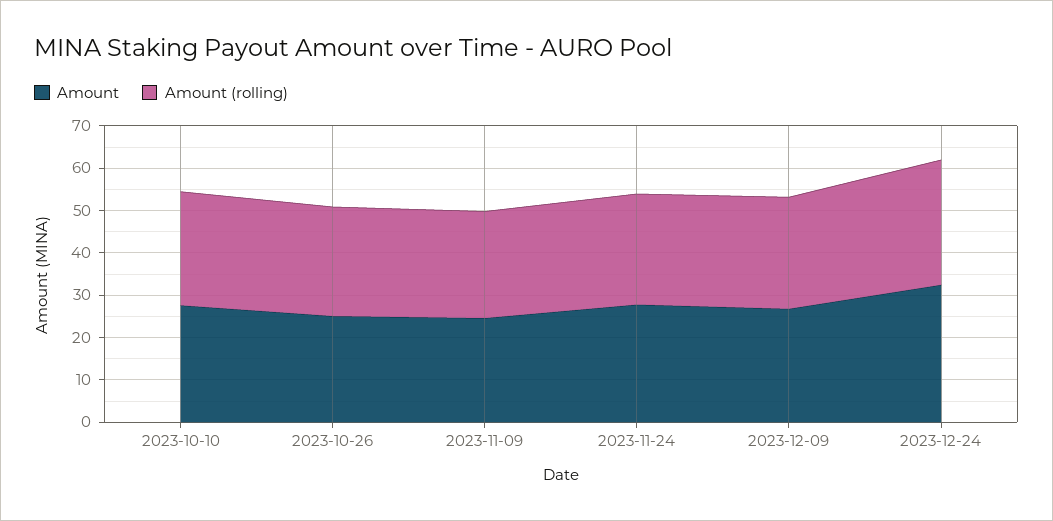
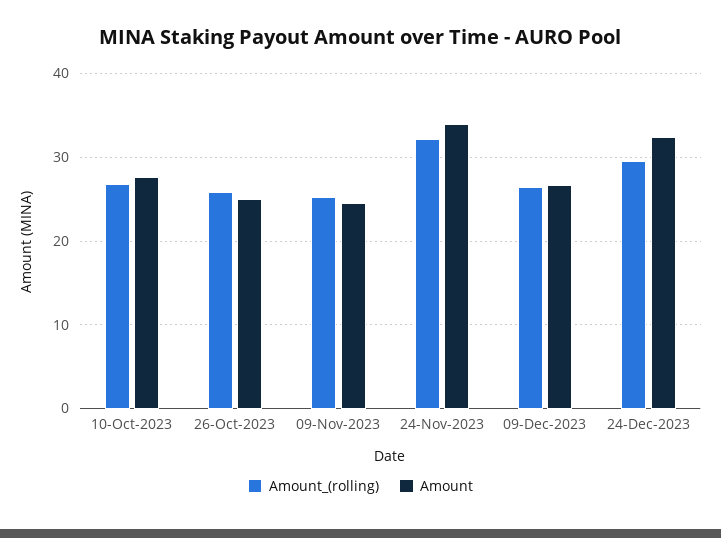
  {
    "Amount": {
      "2023-10-10": 28,
      "2023-10-26": 25,
      "2023-11-09": 25,
-     "2023-11-24": 28,
+     "2023-11-24": 34,
      "2023-12-09": 27,
      "2023-12-24": 32
    },
    "Amount (rolling)": {
      "2023-10-10": 27,
      "2023-10-26": 26,
      "2023-11-09": 25,
-     "2023-11-24": 26,
+     "2023-11-24": 32,
      "2023-12-09": 26,
      "2023-12-24": 30
    }
  }

